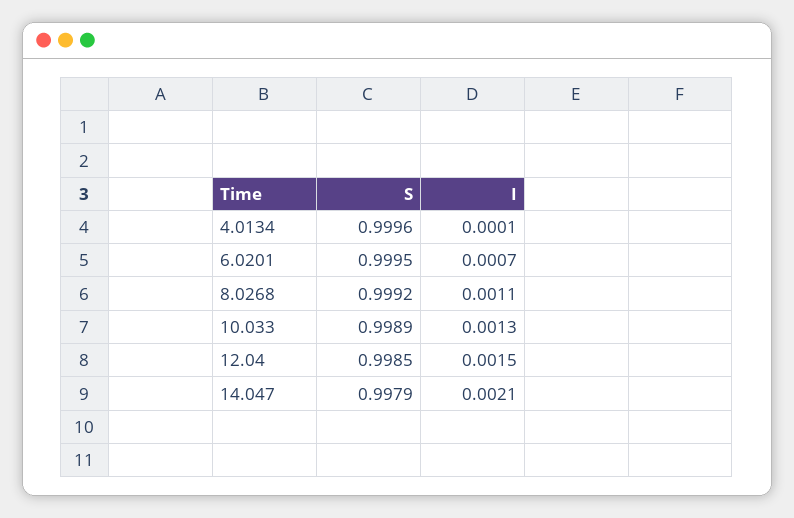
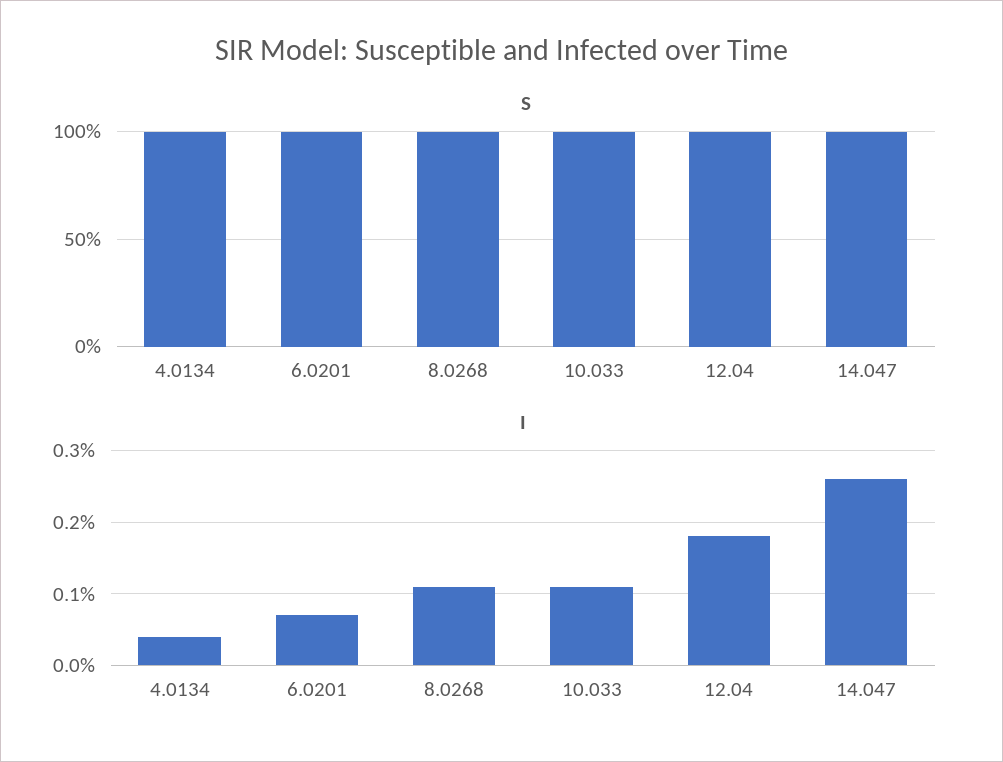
  {
    "S": {
      "4.0134": 0.9996,
      "6.0201": 0.9995,
      "8.0268": 0.9992,
      "10.033": 0.9989,
      "12.04": 0.9985,
      "14.047": 0.9979
    },
    "I": {
-     "4.0134": 0.0001,
+     "4.0134": 0.0004,
      "6.0201": 0.0007,
      "8.0268": 0.0011,
-     "10.033": 0.0013,
+     "10.033": 0.0011,
-     "12.04": 0.0015,
+     "12.04": 0.0018,
-     "14.047": 0.0021
+     "14.047": 0.0026
    }
  }

